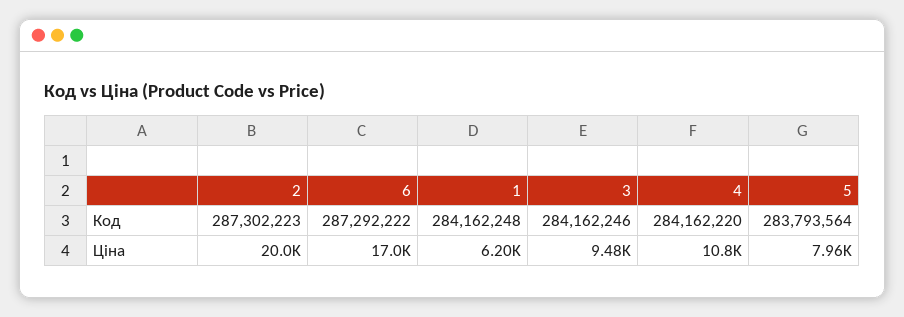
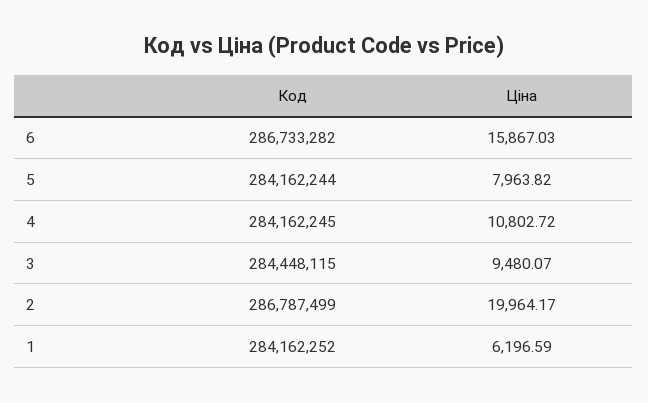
  {
    "2": {
-     "Код": 287302223,
+     "Код": 286787499,
      "Ціна": 19964.17
    },
    "6": {
-     "Код": 287292222,
+     "Код": 286733282,
-     "Ціна": 17000
+     "Ціна": 15867.03
    },
    "1": {
-     "Код": 284162248,
+     "Код": 284162252,
      "Ціна": 6196.59
    },
    "3": {
-     "Код": 284162246,
+     "Код": 284448115,
      "Ціна": 9480.07
    },
    "4": {
-     "Код": 284162220,
+     "Код": 284162245,
      "Ціна": 10802.72
    },
    "5": {
-     "Код": 283793564,
+     "Код": 284162244,
      "Ціна": 7963.82
    }
  }

